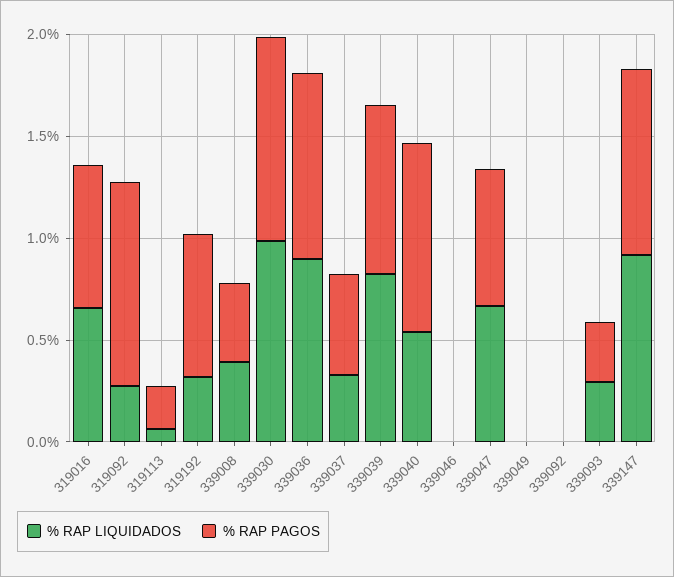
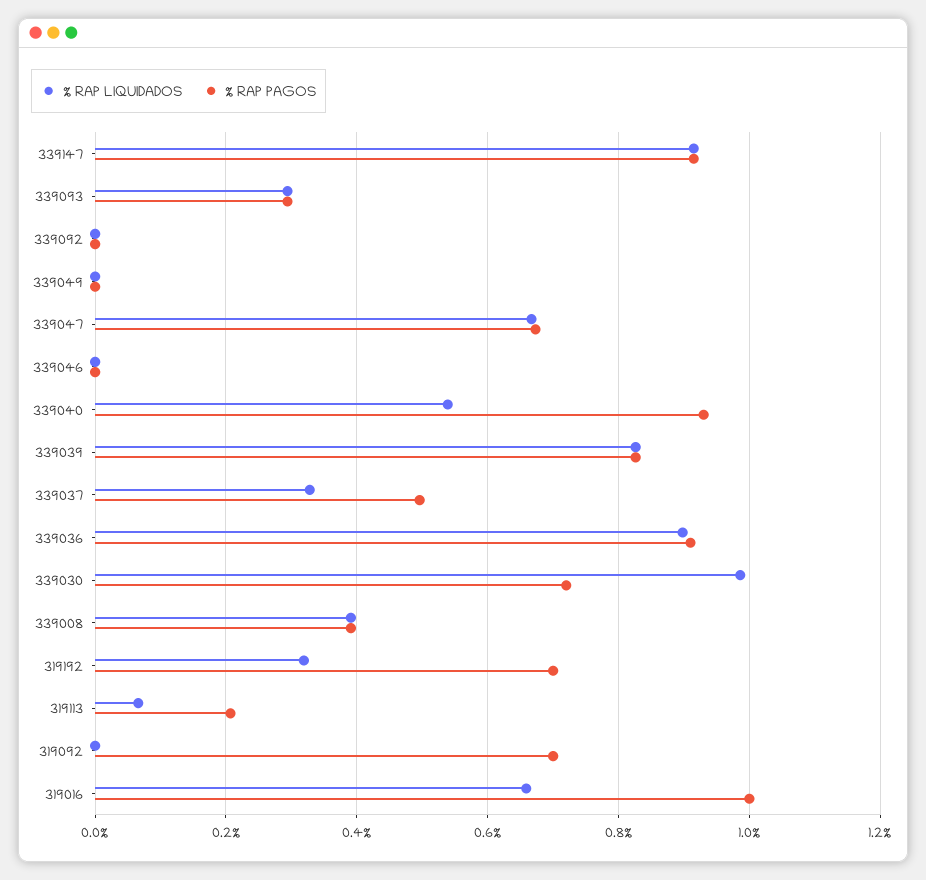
  {
    "% RAP LIQUIDADOS": {
      "319016": 0.66,
-     "319092": 0.3,
+     "319092": 0,
      "319113": 0.06,
      "319192": 0.32,
      "339008": 0.4,
      "339030": 0.98,
      "339036": 0.9,
      "339037": 0.32,
      "339039": 0.82,
      "339040": 0.54,
      "339046": 0,
      "339047": 0.66,
      "339049": 0,
      "339092": 0,
      "339093": 0.3,
      "339147": 0.92
    },
    "% RAP PAGOS": {
-     "319016": 0.7,
+     "319016": 1,
-     "319092": 1,
+     "319092": 0.7,
      "319113": 0.2,
      "319192": 0.7,
      "339008": 0.4,
-     "339030": 1,
+     "339030": 0.72,
      "339036": 0.92,
      "339037": 0.5,
      "339039": 0.82,
      "339040": 0.94,
      "339046": 0,
      "339047": 0.68,
      "339049": 0,
      "339092": 0,
      "339093": 0.3,
      "339147": 0.92
    }
  }

